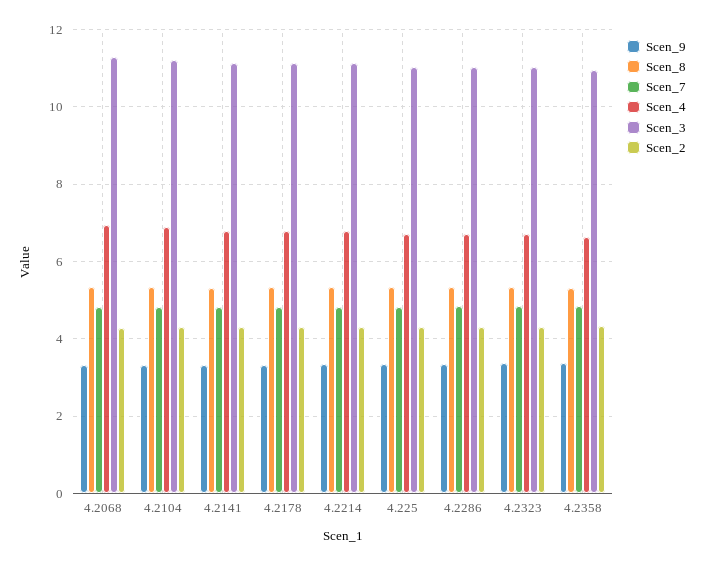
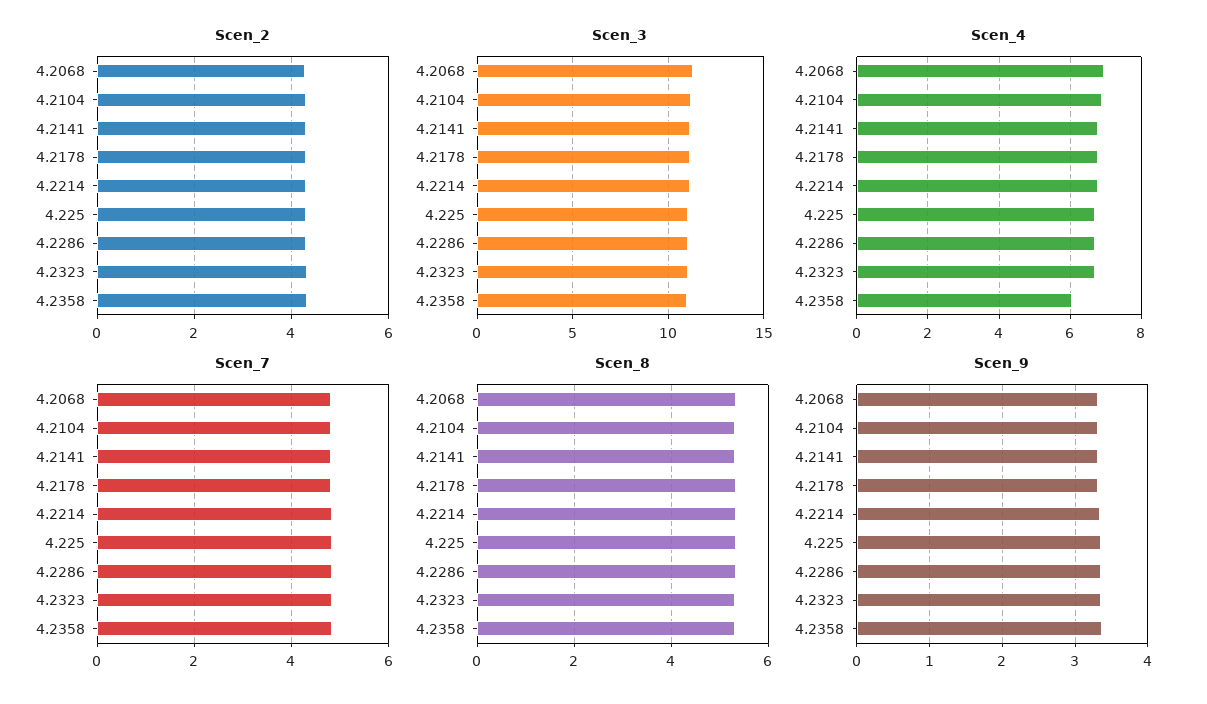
  {
    "Scen_9": {
      "4.2068": 3.3,
      "4.2104": 3.3,
      "4.2141": 3.3,
      "4.2178": 3.3,
      "4.2214": 3.3,
      "4.225": 3.4,
      "4.2286": 3.4,
      "4.2323": 3.4,
      "4.2358": 3.4
    },
    "Scen_8": {
      "4.2068": 5.4,
      "4.2104": 5.4,
      "4.2141": 5.4,
      "4.2178": 5.4,
      "4.2214": 5.4,
      "4.225": 5.4,
      "4.2286": 5.4,
      "4.2323": 5.4,
      "4.2358": 5.4
    },
    "Scen_7": {
      "4.2068": 4.8,
      "4.2104": 4.8,
      "4.2141": 4.8,
      "4.2178": 4.8,
      "4.2214": 4.8,
      "4.225": 4.8,
      "4.2286": 4.8,
      "4.2323": 4.8,
      "4.2358": 4.8
    },
    "Scen_4": {
      "4.2068": 7,
      "4.2104": 6.8,
      "4.2141": 6.8,
      "4.2178": 6.8,
      "4.2214": 6.8,
      "4.225": 6.8,
      "4.2286": 6.8,
      "4.2323": 6.8,
-     "4.2358": 6.6
+     "4.2358": 6
    },
    "Scen_3": {
      "4.2068": 11.2,
      "4.2104": 11.2,
      "4.2141": 11.2,
      "4.2178": 11.2,
      "4.2214": 11.2,
      "4.225": 11,
      "4.2286": 11,
      "4.2323": 11,
      "4.2358": 11
    },
    "Scen_2": {
      "4.2068": 4.2,
      "4.2104": 4.2,
      "4.2141": 4.2,
      "4.2178": 4.2,
      "4.2214": 4.4,
      "4.225": 4.4,
      "4.2286": 4.4,
      "4.2323": 4.4,
      "4.2358": 4.4
    }
  }

